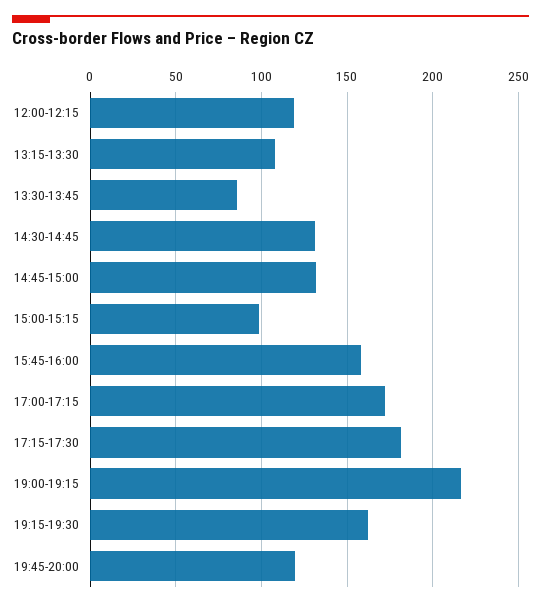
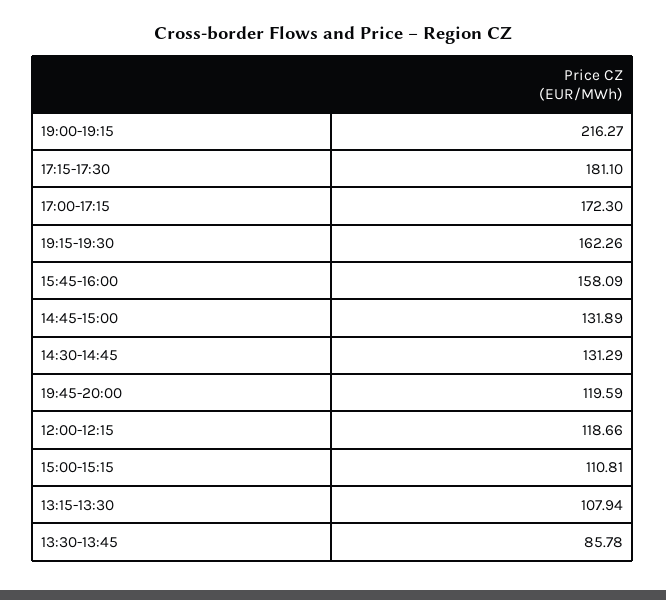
  {
    "12:00-12:15": 118.66,
    "13:15-13:30": 107.94,
    "13:30-13:45": 85.78,
    "14:30-14:45": 131.29,
    "14:45-15:00": 131.89,
-   "15:00-15:15": 100,
+   "15:00-15:15": 110.81,
    "15:45-16:00": 158.09,
    "17:00-17:15": 172.3,
    "17:15-17:30": 181.1,
    "19:00-19:15": 216.27,
    "19:15-19:30": 162.26,
    "19:45-20:00": 119.59
  }

